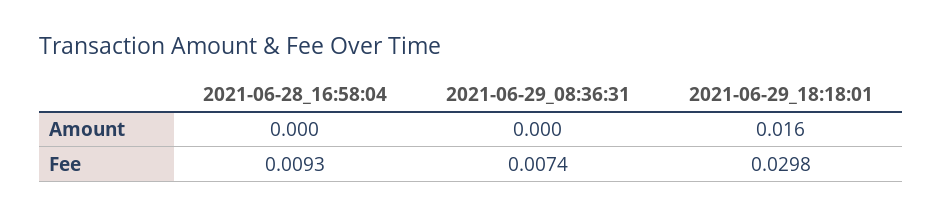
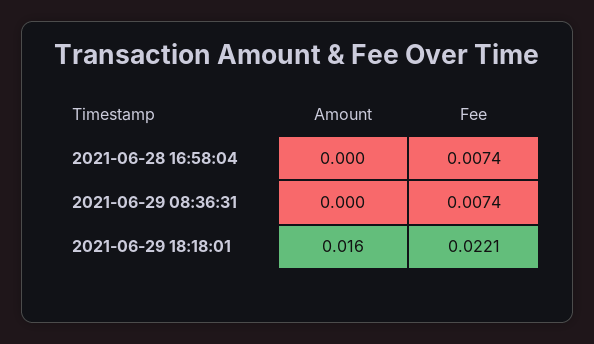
  {
    "2021-06-28_16:58:04": {
      "Amount": 0,
-     "Fee": 0.0093
+     "Fee": 0.0074
    },
    "2021-06-29_08:36:31": {
      "Amount": 0,
      "Fee": 0.0074
    },
    "2021-06-29_18:18:01": {
      "Amount": 0.016,
-     "Fee": 0.0298
+     "Fee": 0.0221
    }
  }

